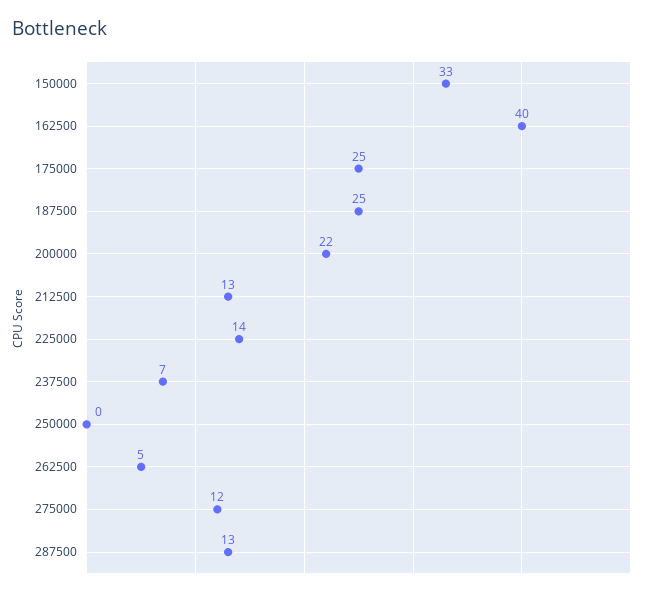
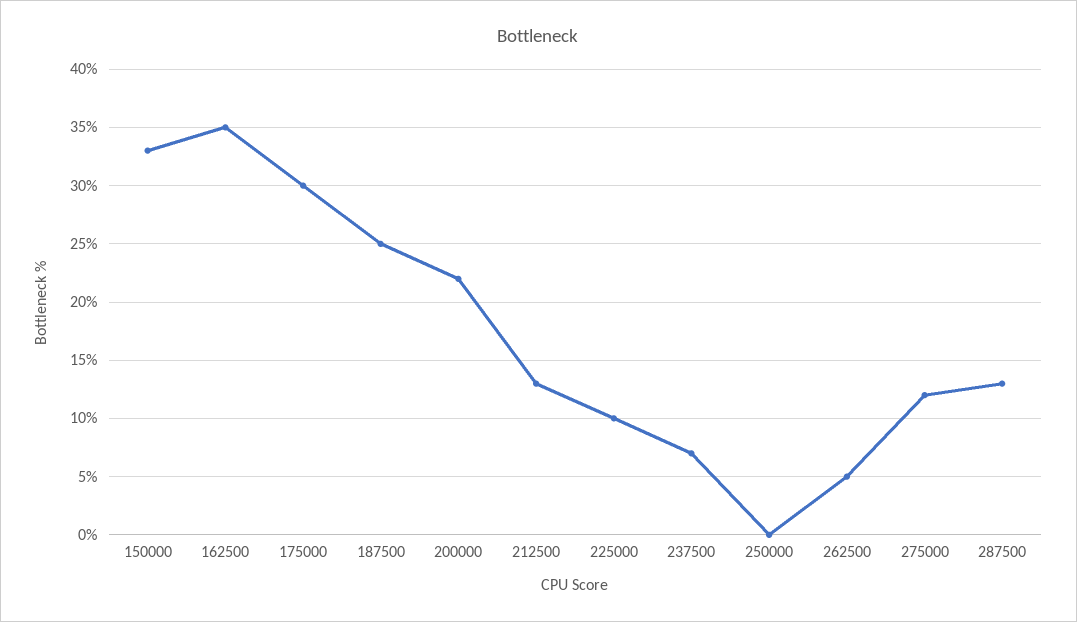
  {
    "150000": 33,
-   "162500": 40,
+   "162500": 35,
-   "175000": 25,
+   "175000": 30,
    "187500": 25,
    "200000": 22,
    "212500": 13,
-   "225000": 14,
+   "225000": 10,
    "237500": 7,
    "250000": 0,
    "262500": 5,
    "275000": 12,
    "287500": 13
  }

